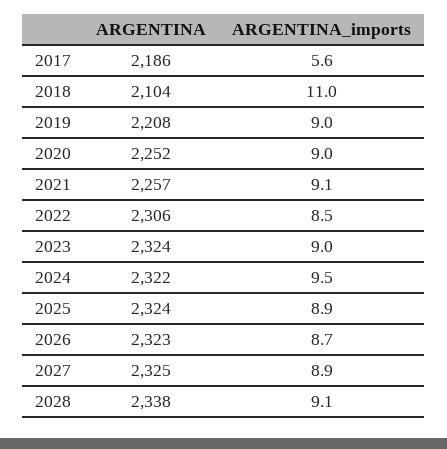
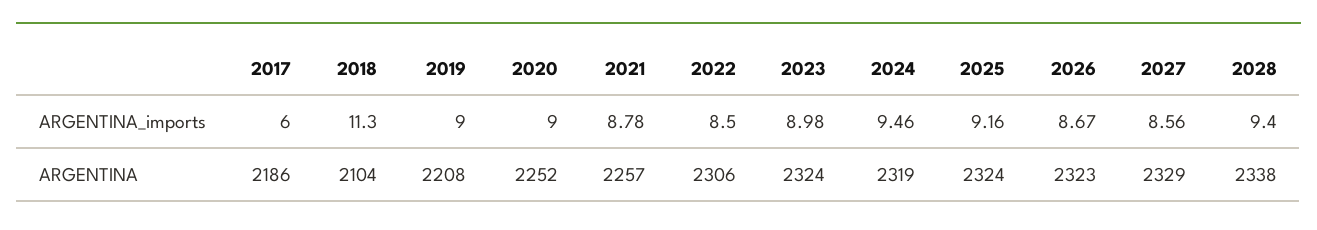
  {
    "ARGENTINA": {
      "2017": 2186,
      "2018": 2104,
      "2019": 2208,
      "2020": 2252,
      "2021": 2257,
      "2022": 2306,
      "2023": 2324,
-     "2024": 2322,
+     "2024": 2319,
      "2025": 2324,
      "2026": 2323,
-     "2027": 2325,
+     "2027": 2329,
      "2028": 2338
    },
    "ARGENTINA_imports": {
-     "2017": 5.6,
+     "2017": 6,
-     "2018": 11,
+     "2018": 11.3,
      "2019": 9,
      "2020": 9,
-     "2021": 9.1,
+     "2021": 8.78,
      "2022": 8.5,
      "2023": 8.98,
      "2024": 9.46,
-     "2025": 8.9,
+     "2025": 9.16,
      "2026": 8.67,
-     "2027": 8.9,
+     "2027": 8.56,
-     "2028": 9.1
+     "2028": 9.4
    }
  }

